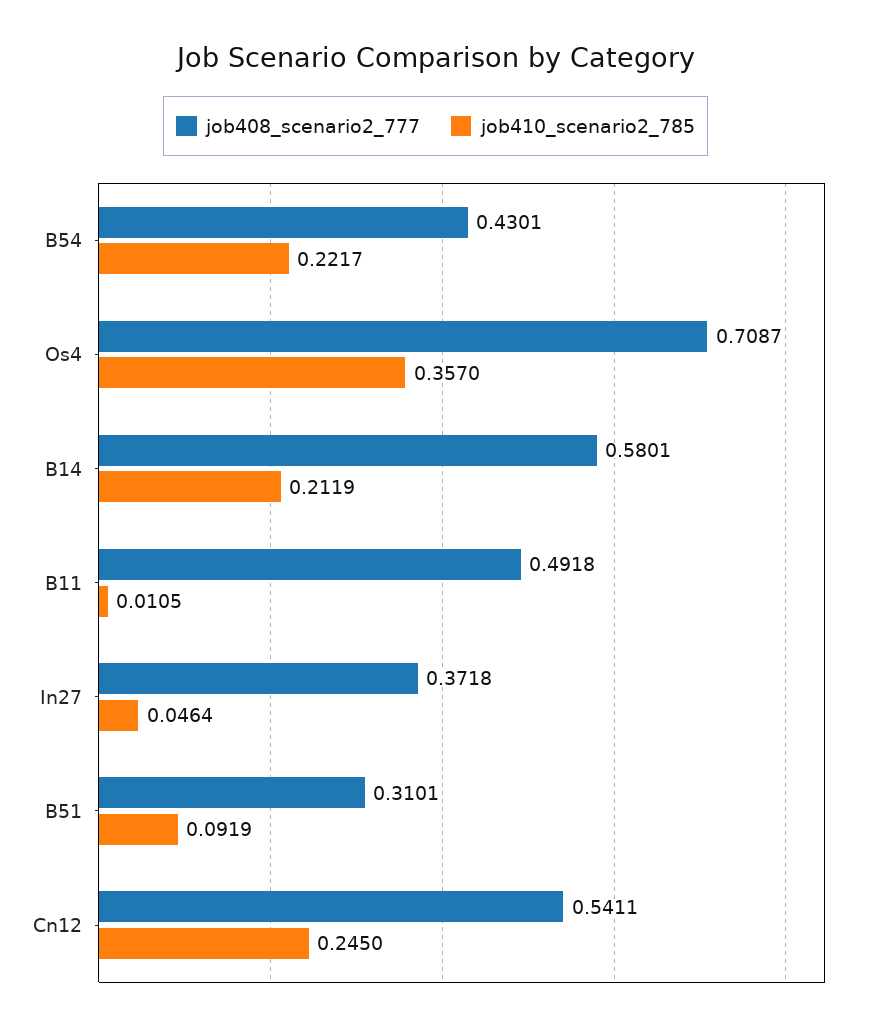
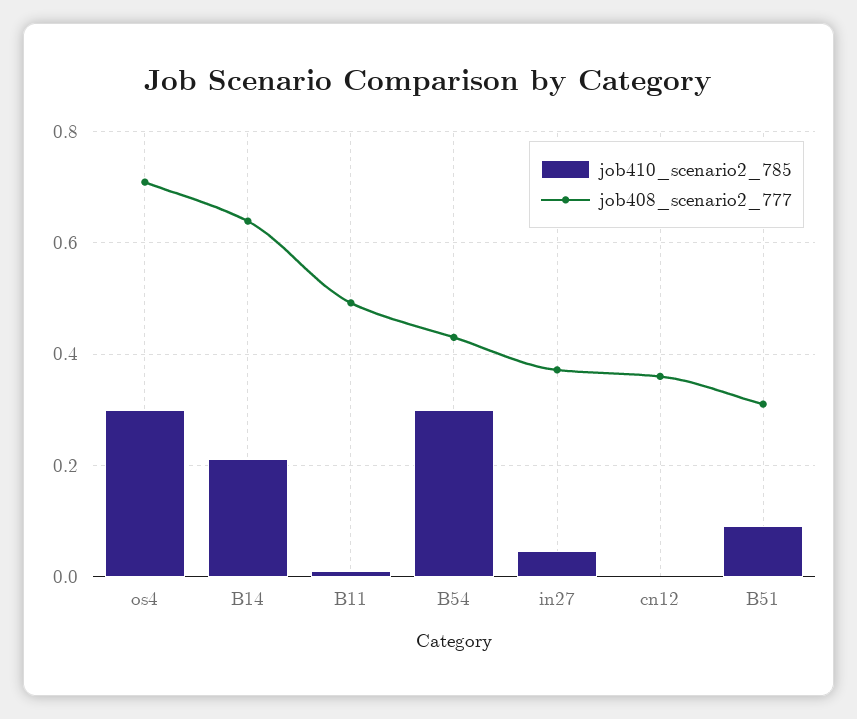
  {
    "job408_scenario2_777": {
      "B54": 0.4301,
      "Os4": 0.7087,
-     "B14": 0.5801,
+     "B14": 0.64,
      "B11": 0.4918,
      "In27": 0.3718,
      "B51": 0.3101,
-     "Cn12": 0.5411
+     "Cn12": 0.36
    },
    "job410_scenario2_785": {
-     "B54": 0.2217,
+     "B54": 0.3,
-     "Os4": 0.357,
+     "Os4": 0.3,
      "B14": 0.2119,
      "B11": 0.0105,
      "In27": 0.0464,
      "B51": 0.0919,
-     "Cn12": 0.245
+     "Cn12": 0
    }
  }

